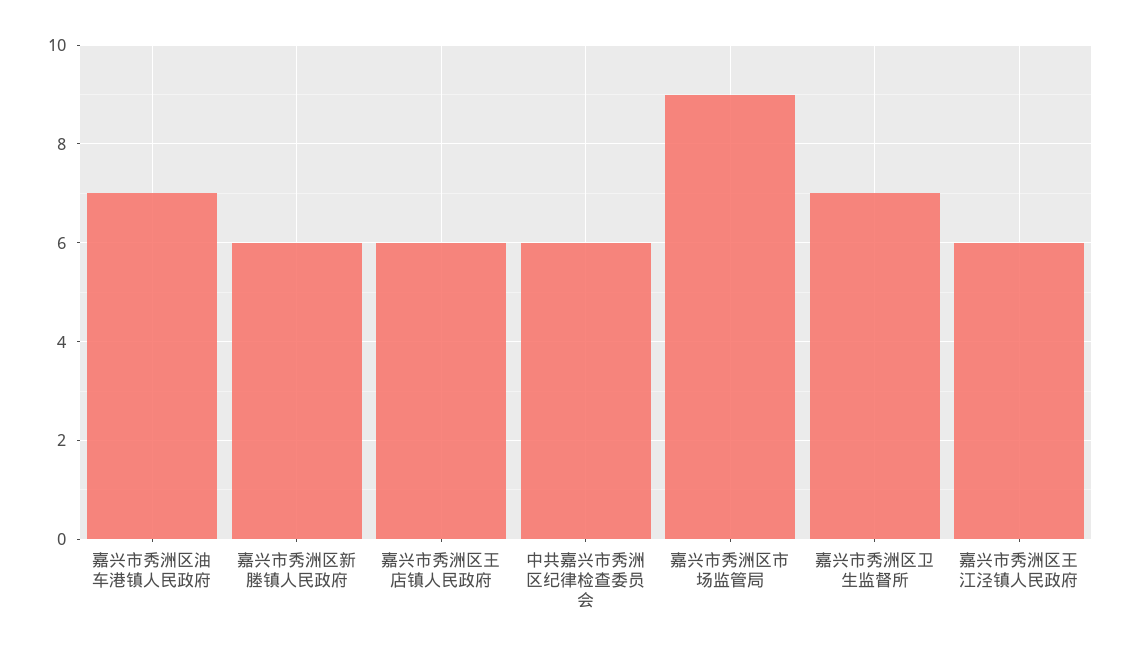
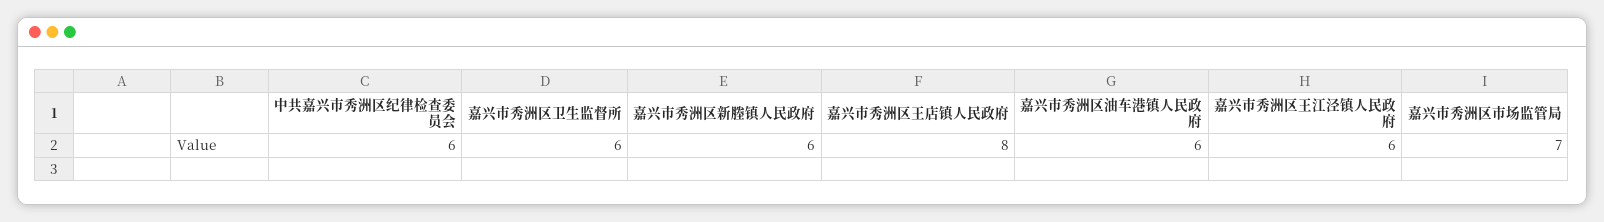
  {
-   "嘉兴市秀洲区油车港镇人民政府": 7,
+   "嘉兴市秀洲区油车港镇人民政府": 6,
    "嘉兴市秀洲区新塍镇人民政府": 6,
-   "嘉兴市秀洲区王店镇人民政府": 6,
+   "嘉兴市秀洲区王店镇人民政府": 8,
    "中共嘉兴市秀洲区纪律检查委员会": 6,
-   "嘉兴市秀洲区市场监管局": 9,
+   "嘉兴市秀洲区市场监管局": 7,
-   "嘉兴市秀洲区卫生监督所": 7,
+   "嘉兴市秀洲区卫生监督所": 6,
    "嘉兴市秀洲区王江泾镇人民政府": 6
  }

